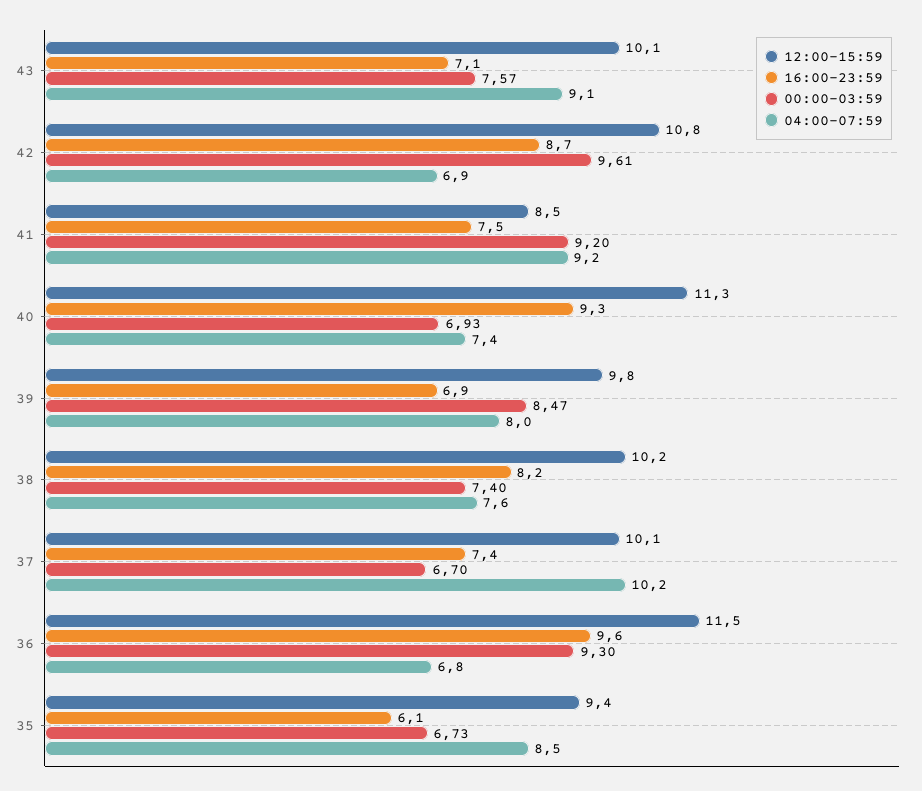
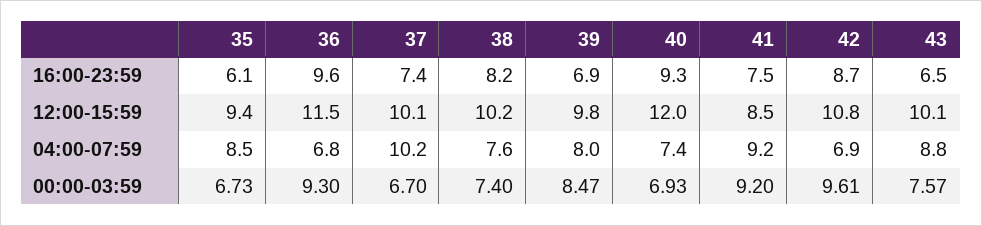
  {
    "12:00-15:59": {
      "43": 10.1,
      "42": 10.8,
      "41": 8.5,
-     "40": 11.3,
+     "40": 12,
      "39": 9.8,
      "38": 10.2,
      "37": 10.1,
      "36": 11.5,
      "35": 9.4
    },
    "16:00-23:59": {
-     "43": 7.1,
+     "43": 6.5,
      "42": 8.7,
      "41": 7.5,
      "40": 9.3,
      "39": 6.9,
      "38": 8.2,
      "37": 7.4,
      "36": 9.6,
      "35": 6.1
    },
    "00:00-03:59": {
      "43": 7.57,
      "42": 9.61,
      "41": 9.2,
      "40": 6.93,
      "39": 8.47,
      "38": 7.4,
      "37": 6.7,
      "36": 9.3,
      "35": 6.73
    },
    "04:00-07:59": {
-     "43": 9.1,
+     "43": 8.8,
      "42": 6.9,
      "41": 9.2,
      "40": 7.4,
      "39": 8,
      "38": 7.6,
      "37": 10.2,
      "36": 6.8,
      "35": 8.5
    }
  }

